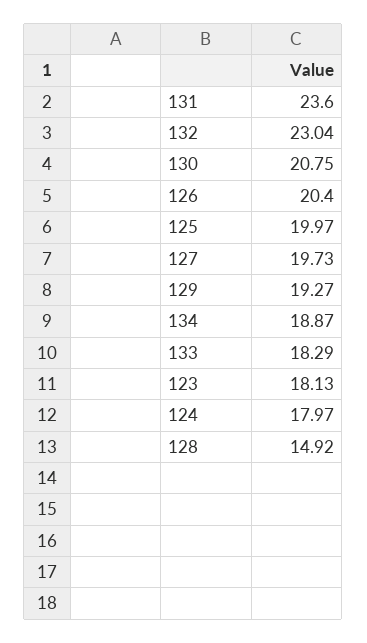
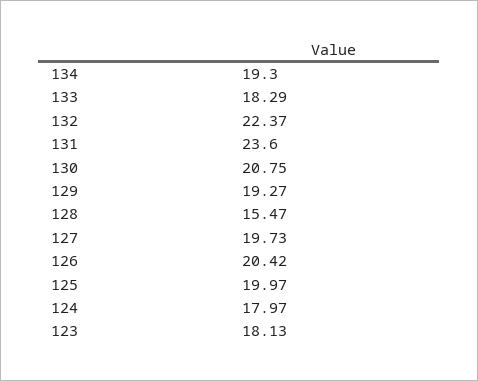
  {
    "131": 23.6,
-   "132": 23.04,
+   "132": 22.37,
    "130": 20.75,
-   "126": 20.4,
+   "126": 20.42,
    "125": 19.97,
    "127": 19.73,
    "129": 19.27,
-   "134": 18.87,
+   "134": 19.3,
    "133": 18.29,
    "123": 18.13,
    "124": 17.97,
-   "128": 14.92
+   "128": 15.47
  }

